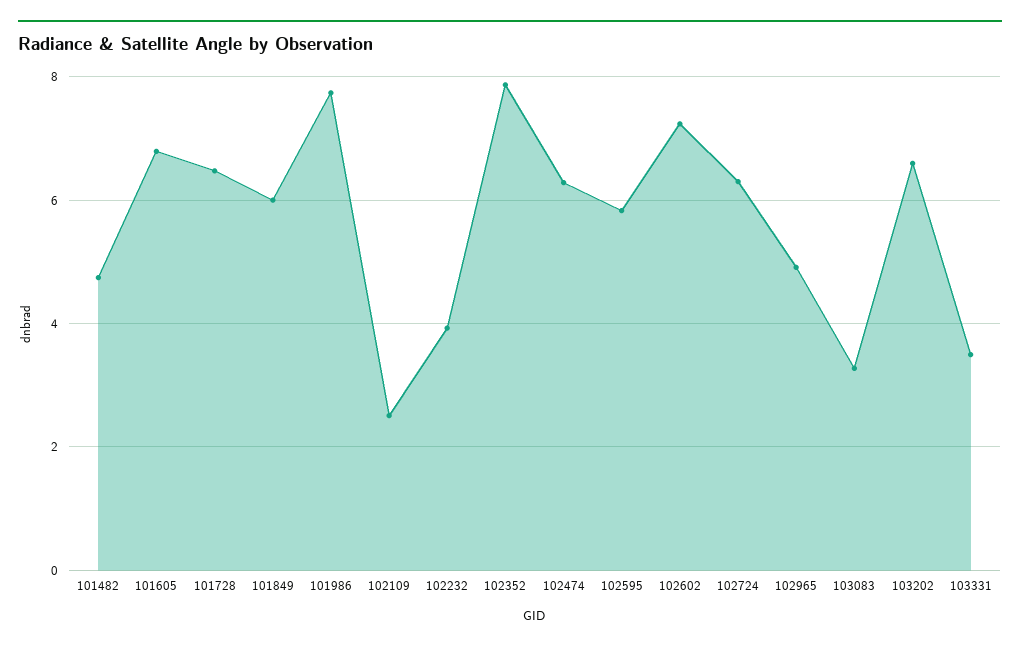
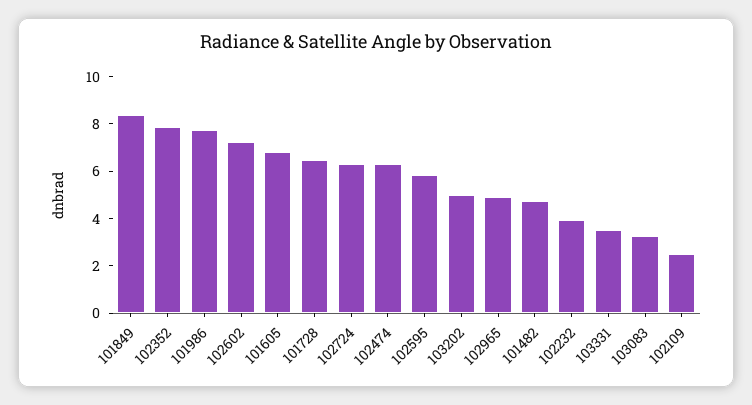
  {
    "101482": 4.8,
    "101605": 6.8,
    "101728": 6.4,
-   "101849": 6,
+   "101849": 8.5,
    "101986": 7.8,
    "102109": 2.6,
    "102232": 4,
    "102352": 7.8,
    "102474": 6.2,
    "102595": 5.8,
    "102602": 7.2,
    "102724": 6.2,
    "102965": 5,
    "103083": 3.2,
-   "103202": 6.6,
+   "103202": 5,
    "103331": 3.4
  }

